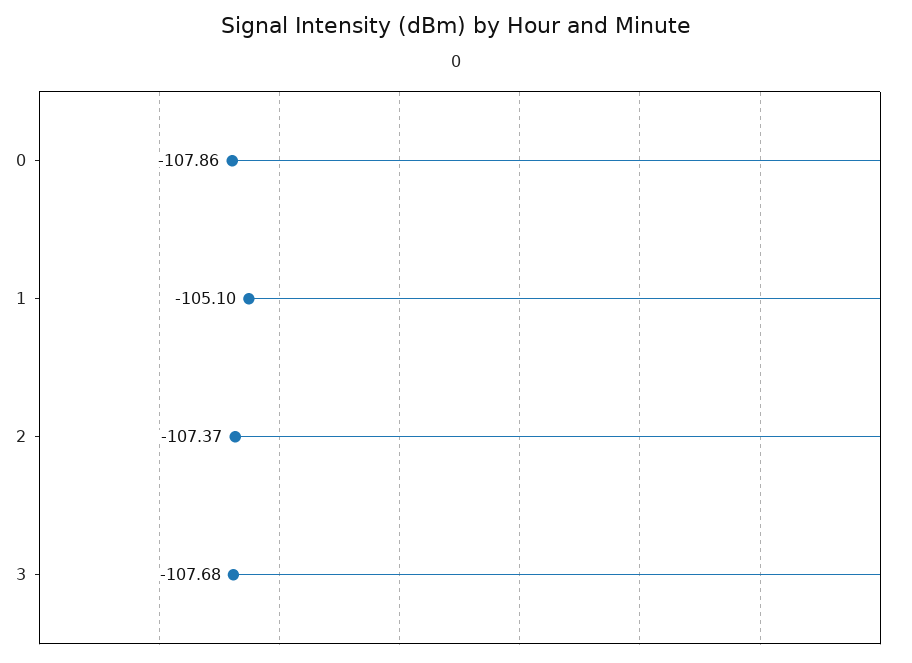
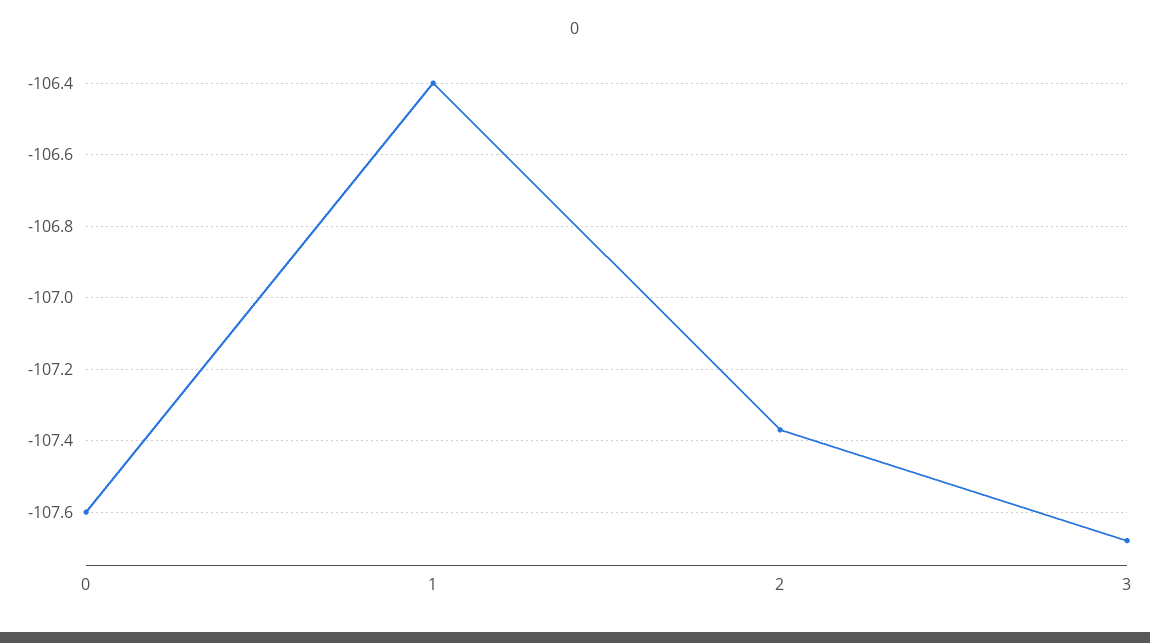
  {
-   "0": -107.86,
+   "0": -107.6,
-   "1": -105.1,
+   "1": -106.4,
    "2": -107.37,
    "3": -107.68
  }

